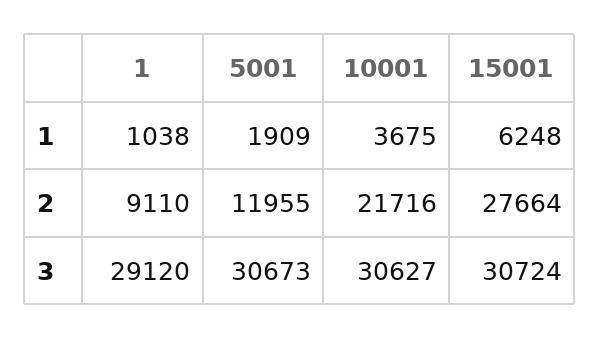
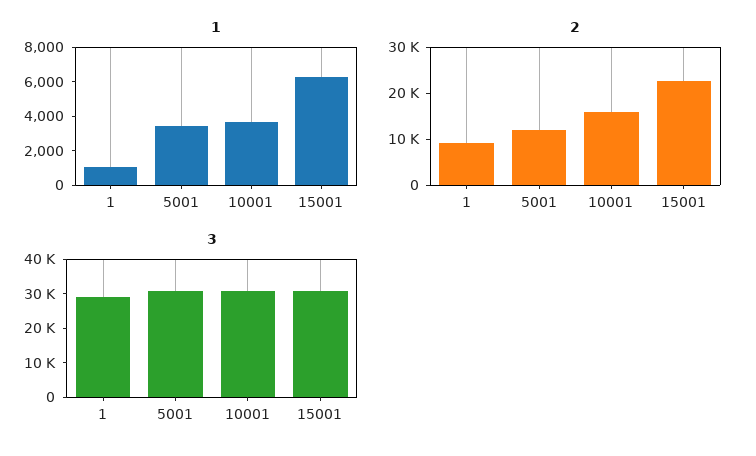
  {
    "1": {
      "1": 1038,
-     "5001": 1909,
+     "5001": 3500,
      "10001": 3675,
      "15001": 6248
    },
    "2": {
      "1": 9110,
      "5001": 11955,
-     "10001": 21716,
+     "10001": 16000,
-     "15001": 27664
+     "15001": 22000
    },
    "3": {
      "1": 29120,
      "5001": 30673,
      "10001": 30627,
      "15001": 30724
    }
  }

